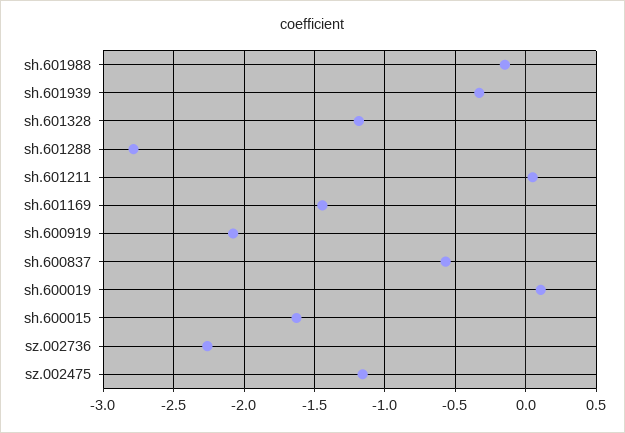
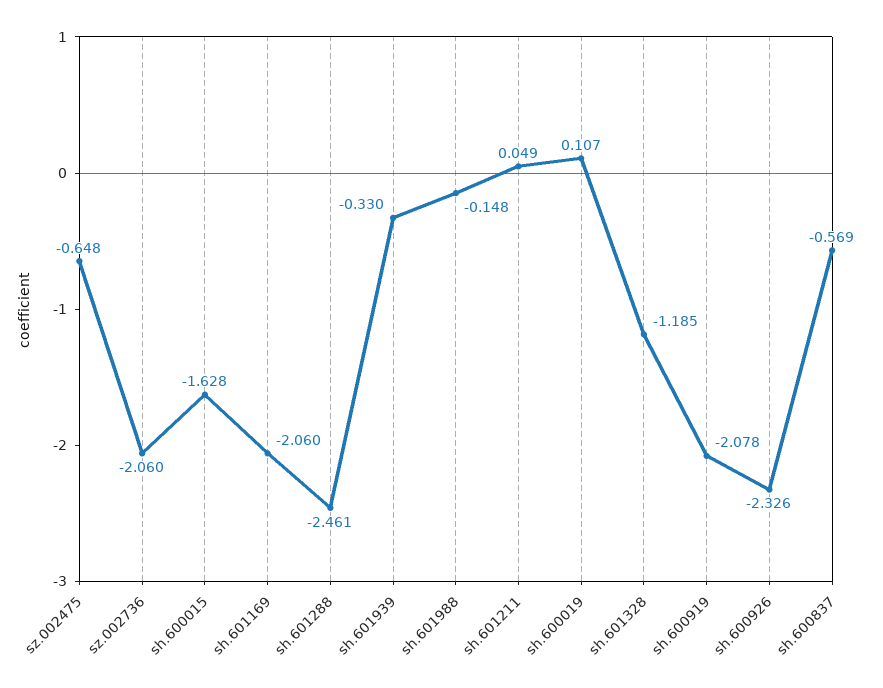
  {
    "sh.601988": -0.148,
    "sh.601939": -0.33,
    "sh.601328": -1.185,
-   "sh.601288": -2.8,
+   "sh.601288": -2.461,
    "sh.601211": 0.049,
-   "sh.601169": -1.45,
+   "sh.601169": -2.06,
    "sh.600919": -2.078,
    "sh.600837": -0.569,
    "sh.600019": 0.107,
    "sh.600015": -1.628,
-   "sz.002736": -2.25,
+   "sz.002736": -2.06,
-   "sz.002475": -1.15
+   "sz.002475": -0.648,
+   "sh.600926": -2.326
  }

